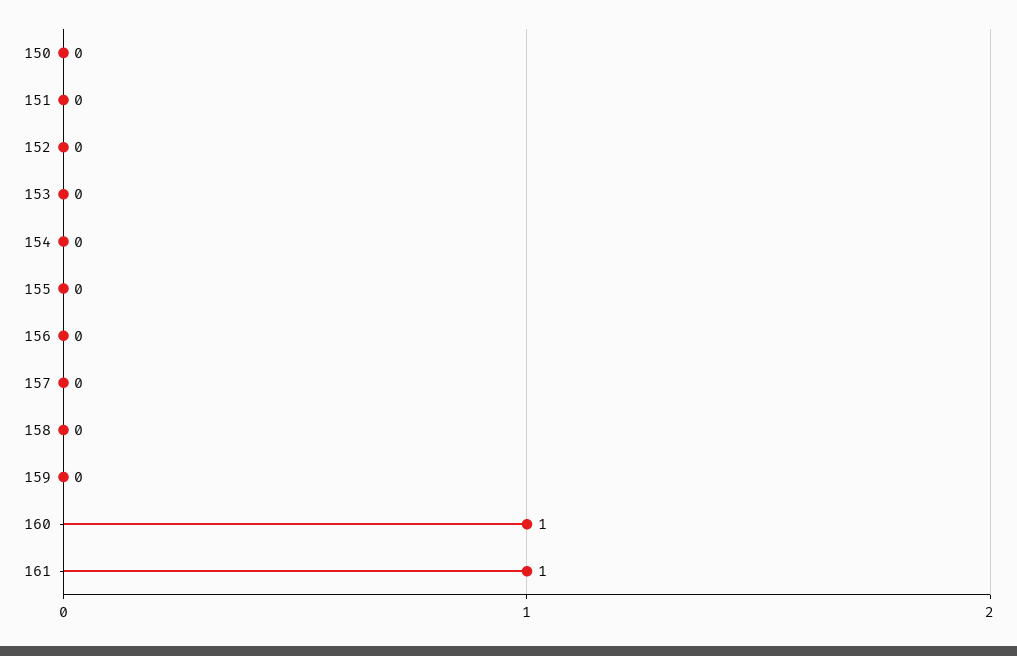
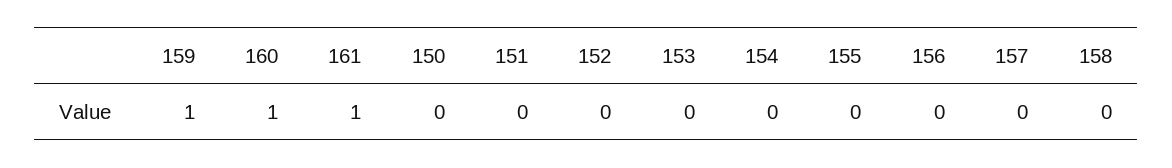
  {
    "150": 0,
    "151": 0,
    "152": 0,
    "153": 0,
    "154": 0,
    "155": 0,
    "156": 0,
    "157": 0,
    "158": 0,
-   "159": 0,
+   "159": 1,
    "160": 1,
    "161": 1
  }

